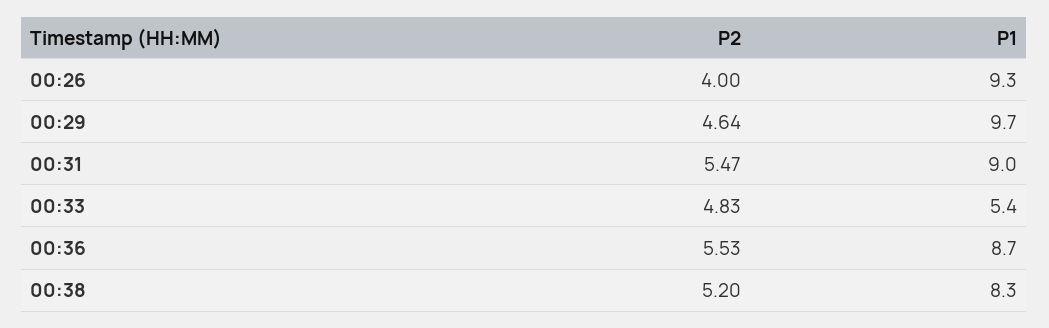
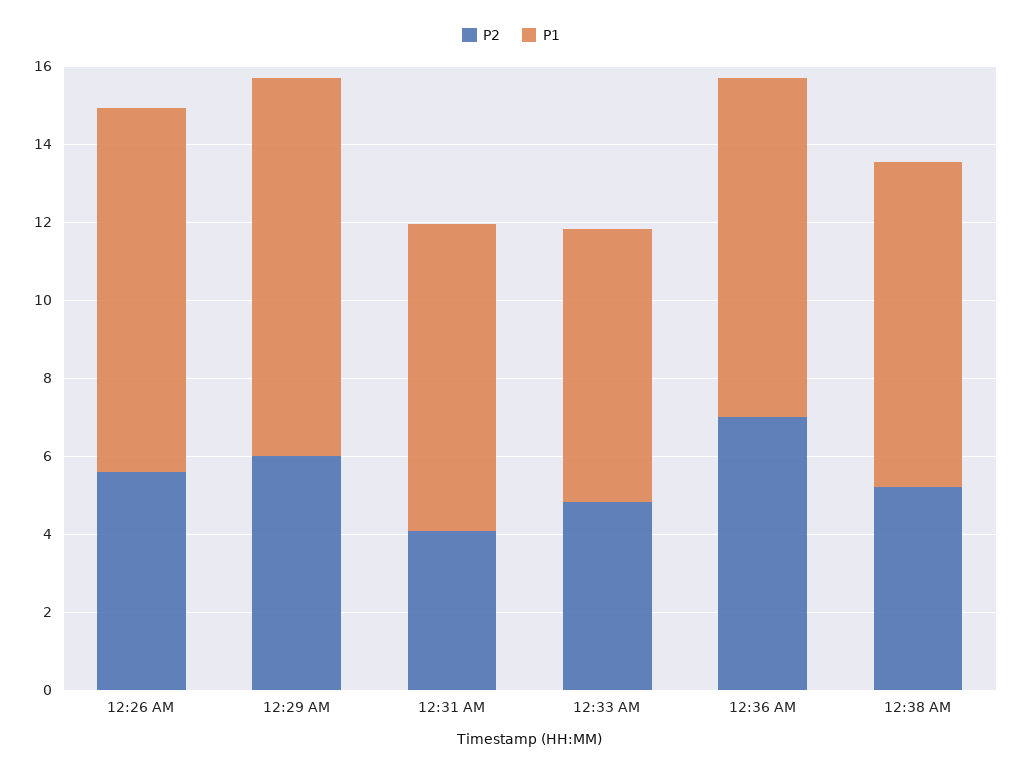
  {
    "P2": {
-     "00:26": 4,
+     "00:26": 5.5,
-     "00:29": 4.64,
+     "00:29": 6,
-     "00:31": 5.47,
+     "00:31": 4,
      "00:33": 4.83,
-     "00:36": 5.53,
+     "00:36": 7,
      "00:38": 5.2
    },
    "P1": {
      "00:26": 9.3,
      "00:29": 9.7,
-     "00:31": 9,
+     "00:31": 8,
-     "00:33": 5.4,
+     "00:33": 7,
      "00:36": 8.7,
      "00:38": 8.3
    }
  }

